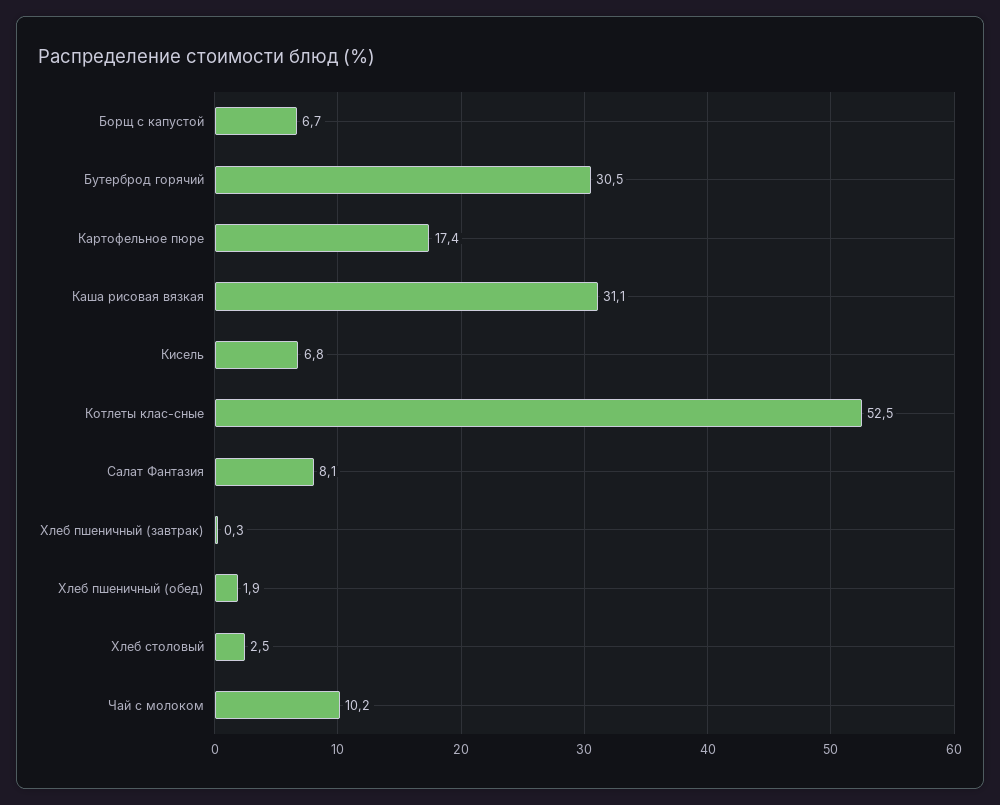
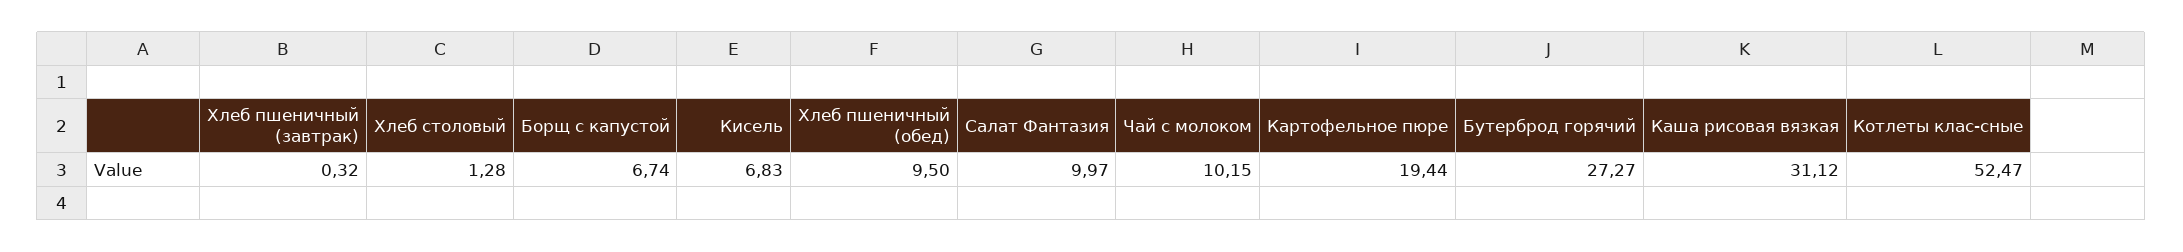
  {
    "Борщ с капустой": 6.74,
-   "Бутерброд горячий": 30.5,
+   "Бутерброд горячий": 27.27,
-   "Картофельное пюре": 17.4,
+   "Картофельное пюре": 19.44,
    "Каша рисовая вязкая": 31.12,
    "Кисель": 6.83,
    "Котлеты клас-сные": 52.47,
-   "Салат Фантазия": 8.1,
+   "Салат Фантазия": 9.97,
    "Хлеб пшеничный (завтрак)": 0.32,
-   "Хлеб пшеничный (обед)": 1.9,
+   "Хлеб пшеничный (обед)": 9.5,
-   "Хлеб столовый": 2.5,
+   "Хлеб столовый": 1.28,
    "Чай с молоком": 10.15
  }

